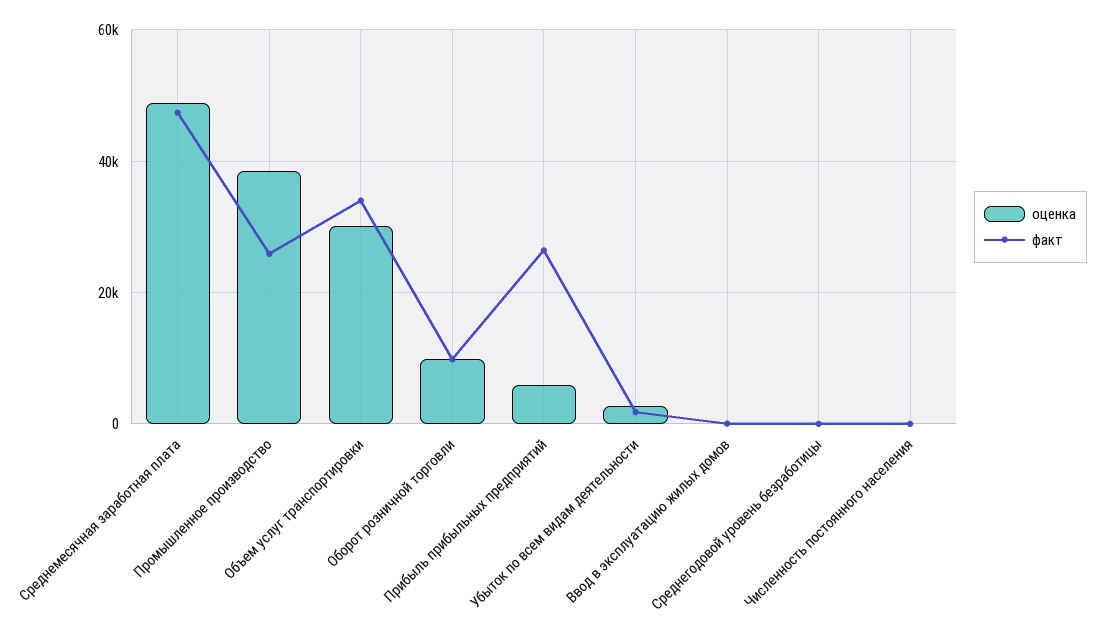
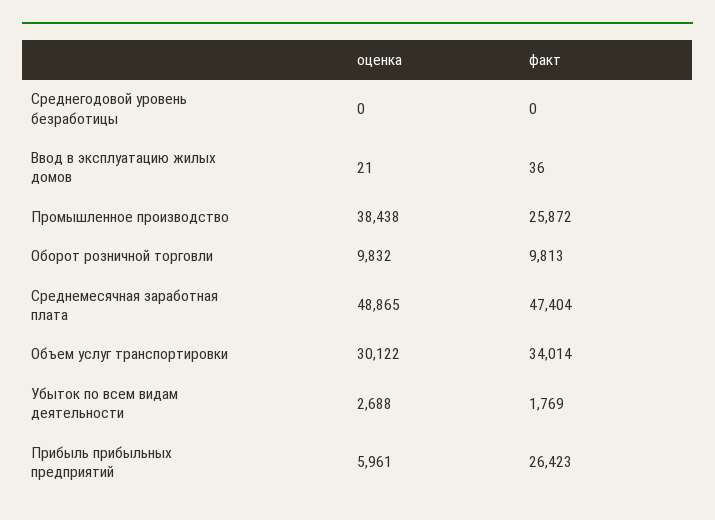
  {
    "оценка": {
      "Среднемесячная заработная плата": 48865,
      "Промышленное производство": 38438,
      "Объем услуг транспортировки": 30122,
      "Оборот розничной торговли": 9832,
      "Прибыль прибыльных предприятий": 5961,
      "Убыток по всем видам деятельности": 2688,
      "Ввод в эксплуатацию жилых домов": 21,
-     "Среднегодовой уровень безработицы": 0,
+     "Среднегодовой уровень безработицы": 0
-     "Численность постоянного населения": 0
    },
    "факт": {
      "Среднемесячная заработная плата": 47404,
      "Промышленное производство": 25872,
      "Объем услуг транспортировки": 34014,
      "Оборот розничной торговли": 9813,
      "Прибыль прибыльных предприятий": 26423,
      "Убыток по всем видам деятельности": 1769,
      "Ввод в эксплуатацию жилых домов": 36,
-     "Среднегодовой уровень безработицы": 0,
+     "Среднегодовой уровень безработицы": 0
-     "Численность постоянного населения": 0
    }
  }

